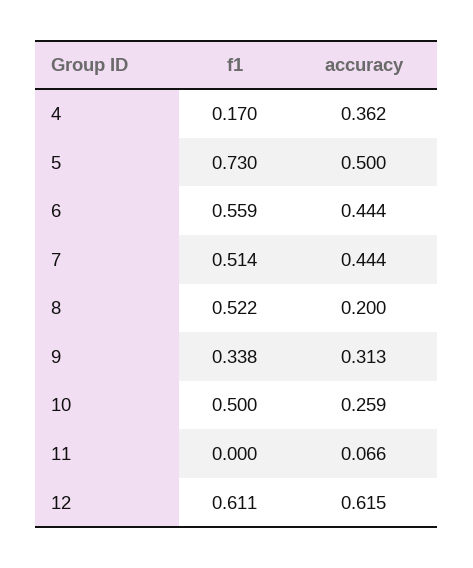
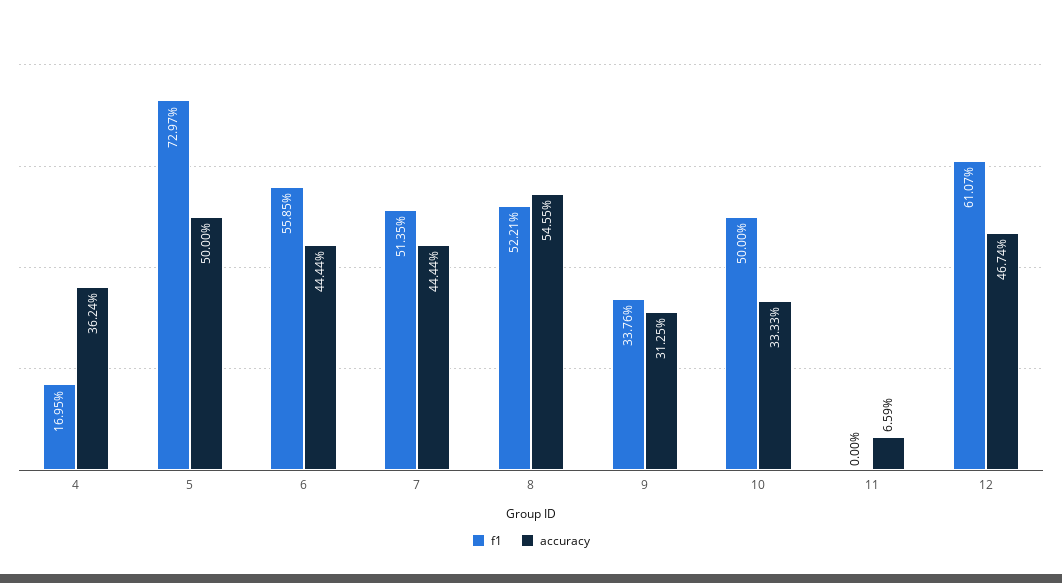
  {
    "f1": {
      "4": 0.1695,
      "5": 0.7297,
      "6": 0.5585,
      "7": 0.5135,
      "8": 0.5221,
      "9": 0.3376,
      "10": 0.5,
      "11": 0,
      "12": 0.6107
    },
    "accuracy": {
      "4": 0.3624,
      "5": 0.5,
      "6": 0.4444,
      "7": 0.4444,
-     "8": 0.2,
+     "8": 0.5455,
      "9": 0.3125,
-     "10": 0.259,
+     "10": 0.3333,
      "11": 0.0659,
-     "12": 0.615
+     "12": 0.4674
    }
  }

